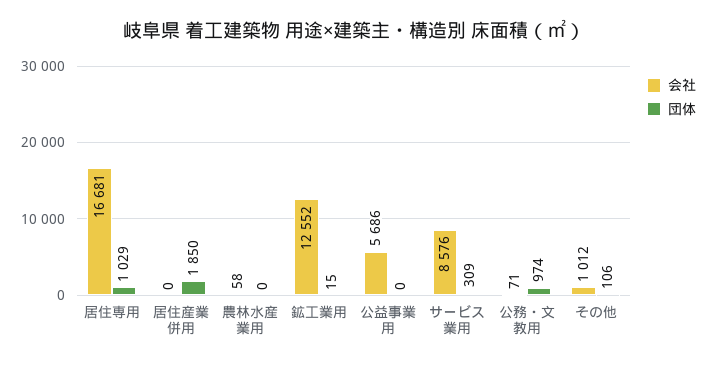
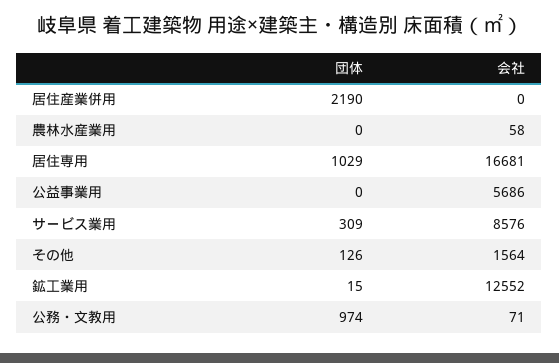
  {
    "会社": {
      "居住専用": 16681,
      "居住産業併用": 0,
      "農林水産業用": 58,
      "鉱工業用": 12552,
      "公益事業用": 5686,
      "サービス業用": 8576,
      "公務・文教用": 71,
-     "その他": 1012
+     "その他": 1564
    },
    "団体": {
      "居住専用": 1029,
-     "居住産業併用": 1850,
+     "居住産業併用": 2190,
      "農林水産業用": 0,
      "鉱工業用": 15,
      "公益事業用": 0,
      "サービス業用": 309,
      "公務・文教用": 974,
-     "その他": 106
+     "その他": 126
    }
  }

